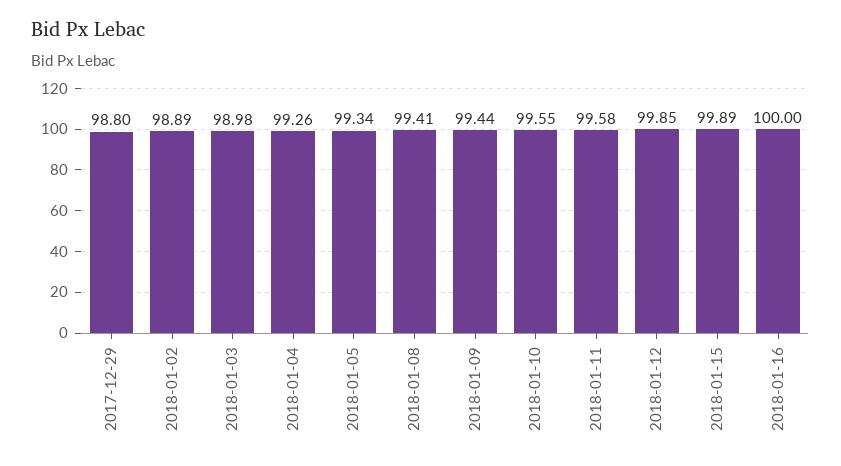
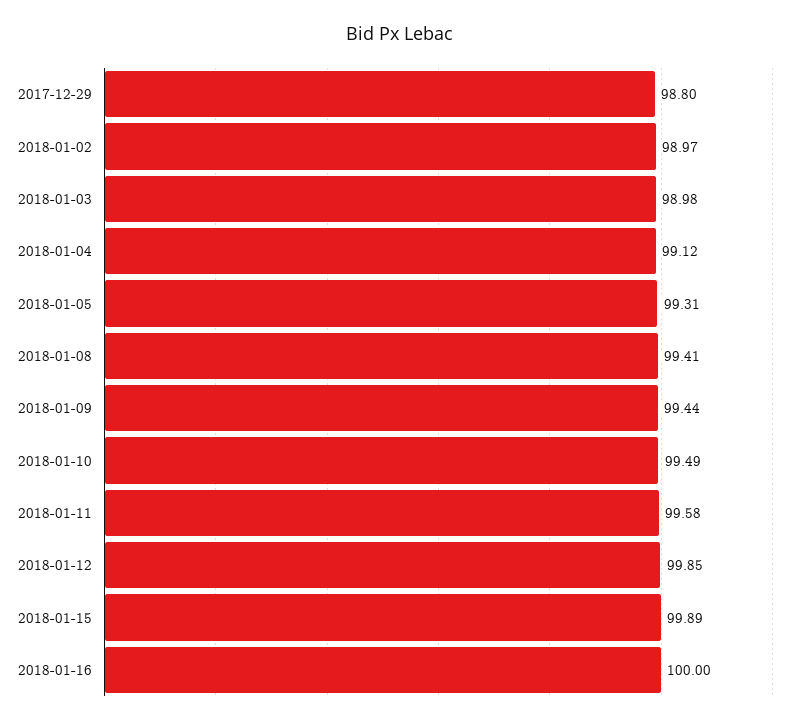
  {
    "2017-12-29": 98.8,
-   "2018-01-02": 98.89,
+   "2018-01-02": 98.97,
    "2018-01-03": 98.98,
-   "2018-01-04": 99.26,
+   "2018-01-04": 99.12,
-   "2018-01-05": 99.34,
+   "2018-01-05": 99.31,
    "2018-01-08": 99.41,
    "2018-01-09": 99.44,
-   "2018-01-10": 99.55,
+   "2018-01-10": 99.49,
    "2018-01-11": 99.58,
    "2018-01-12": 99.85,
    "2018-01-15": 99.89,
    "2018-01-16": 100
  }

